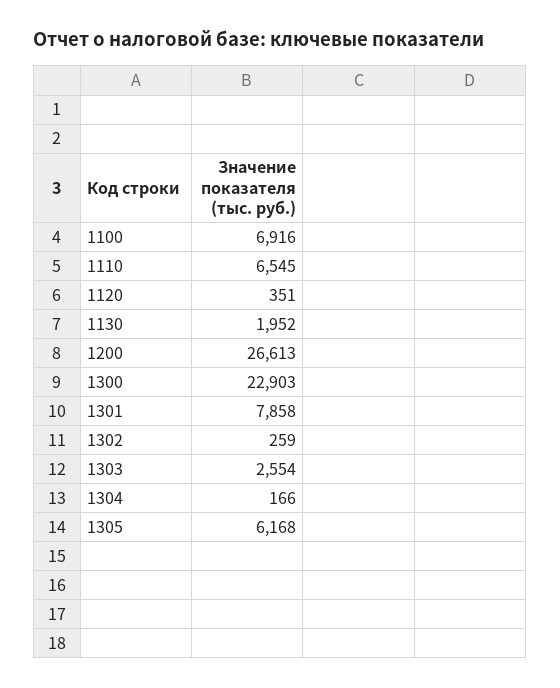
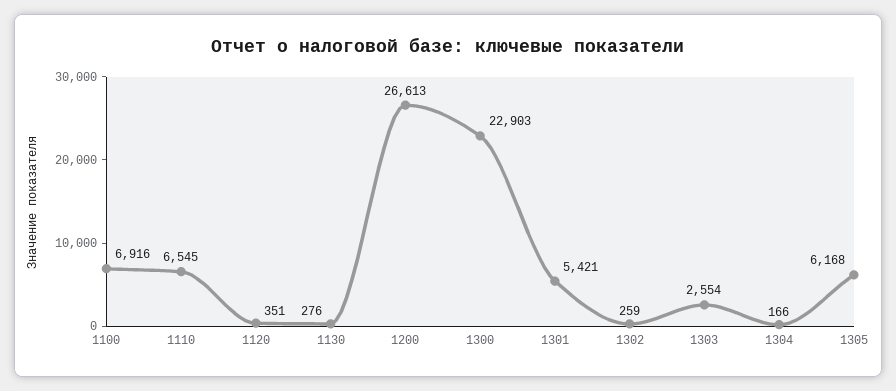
  {
    "1100": 6916,
    "1110": 6545,
    "1120": 351,
-   "1130": 1952,
+   "1130": 276,
    "1200": 26613,
    "1300": 22903,
-   "1301": 7858,
+   "1301": 5421,
    "1302": 259,
    "1303": 2554,
    "1304": 166,
    "1305": 6168
  }

